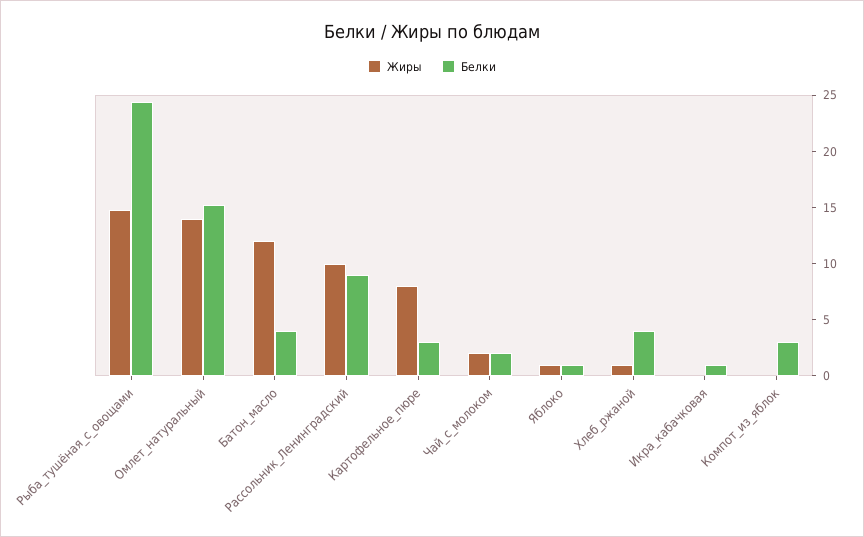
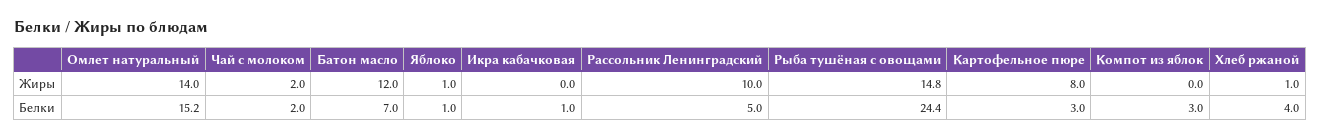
  {
    "Жиры": {
      "Рыба_тушёная_с_овощами": 14.8,
      "Омлет_натуральный": 14,
      "Батон_масло": 12,
      "Рассольник_Ленинградский": 10,
      "Картофельное_пюре": 8,
      "Чай_с_молоком": 2,
      "Яблоко": 1,
      "Хлеб_ржаной": 1,
      "Икра_кабачковая": 0,
      "Компот_из_яблок": 0
    },
    "Белки": {
      "Рыба_тушёная_с_овощами": 24.4,
      "Омлет_натуральный": 15.2,
-     "Батон_масло": 4,
+     "Батон_масло": 7,
-     "Рассольник_Ленинградский": 9,
+     "Рассольник_Ленинградский": 5,
      "Картофельное_пюре": 3,
      "Чай_с_молоком": 2,
      "Яблоко": 1,
      "Хлеб_ржаной": 4,
      "Икра_кабачковая": 1,
      "Компот_из_яблок": 3
    }
  }

